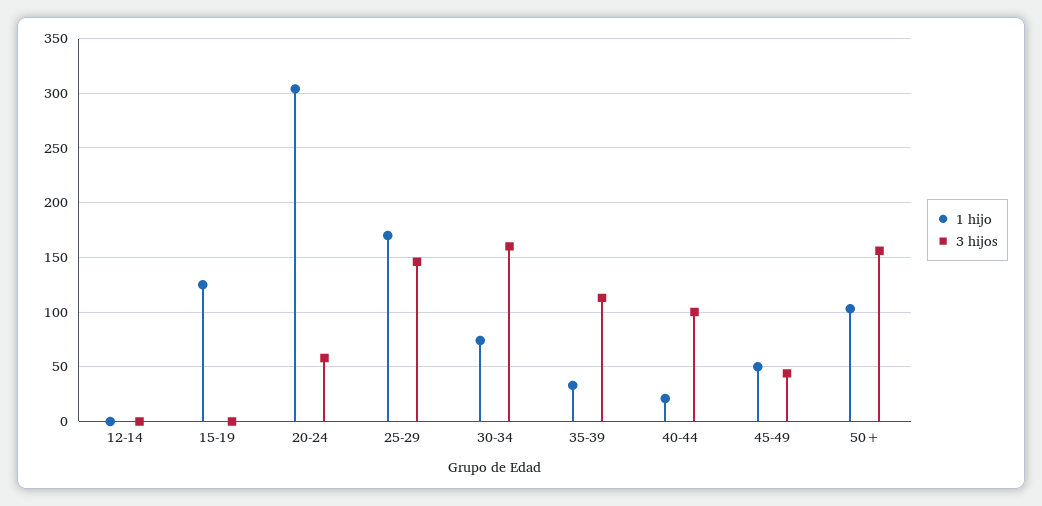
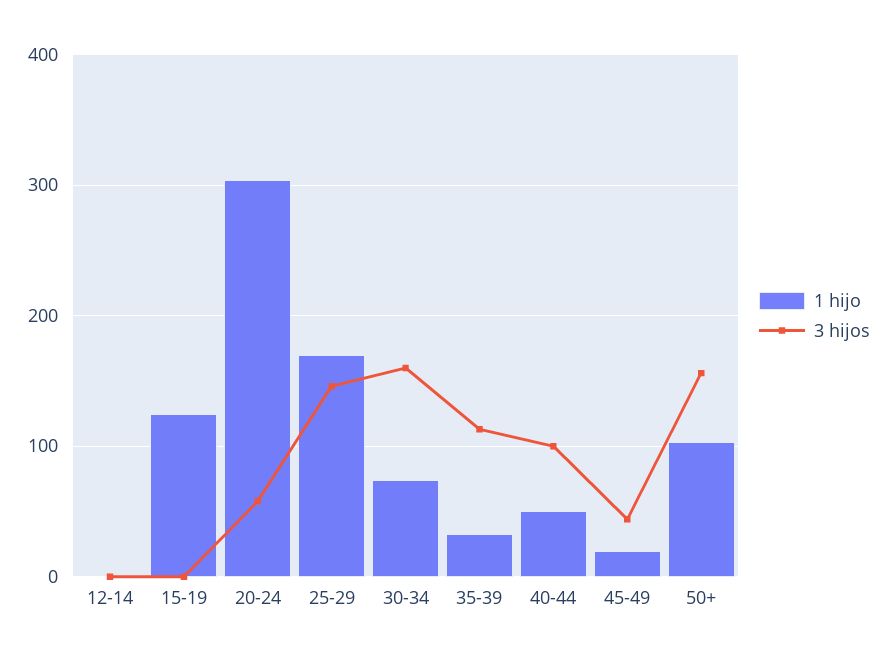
  {
    "1 hijo": {
      "12-14": 0,
      "15-19": 130,
      "20-24": 300,
      "25-29": 170,
      "30-34": 70,
      "35-39": 30,
-     "40-44": 20,
+     "40-44": 50,
-     "45-49": 50,
+     "45-49": 20,
      "50+": 100
    },
    "3 hijos": {
      "12-14": 0,
      "15-19": 0,
      "20-24": 60,
      "25-29": 150,
      "30-34": 160,
      "35-39": 110,
      "40-44": 100,
      "45-49": 40,
      "50+": 160
    }
  }

